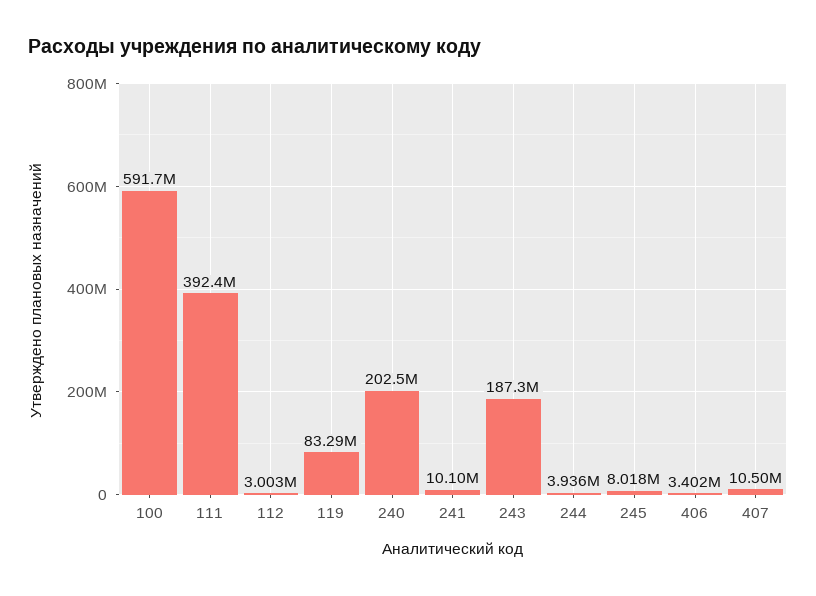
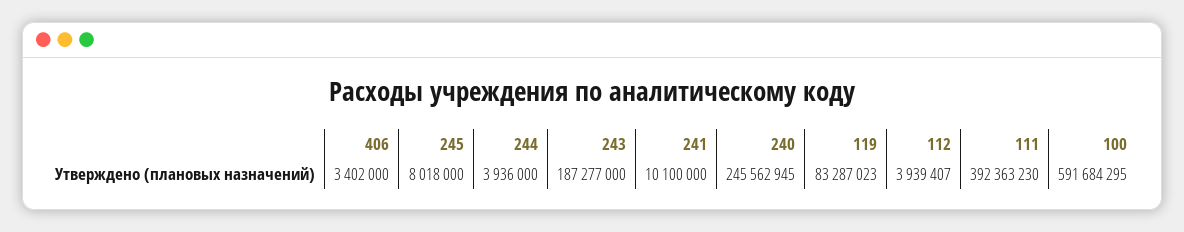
  {
    "100": 591684295,
    "111": 392363230,
-   "112": 3003000,
+   "112": 3939407,
    "119": 83287023,
-   "240": 202500000,
+   "240": 245562945,
    "241": 10100000,
    "243": 187277000,
    "244": 3936000,
    "245": 8018000,
-   "406": 3402000,
+   "406": 3402000
-   "407": 10500000
  }

